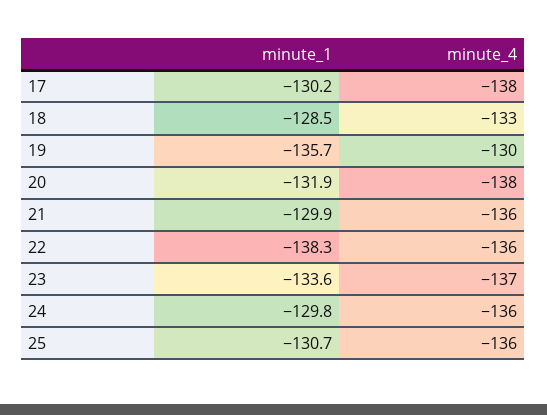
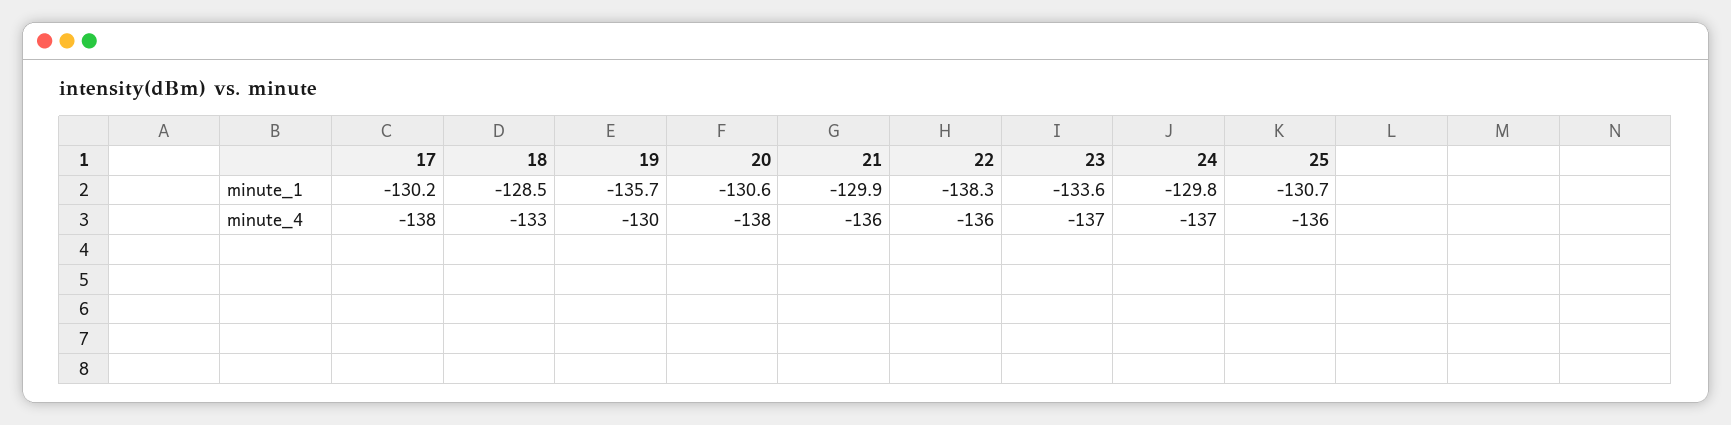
  {
    "minute_1": {
      "17": -130.2,
      "18": -128.5,
      "19": -135.7,
-     "20": -131.9,
+     "20": -130.6,
      "21": -129.9,
      "22": -138.3,
      "23": -133.6,
      "24": -129.8,
      "25": -130.7
    },
    "minute_4": {
      "17": -138,
      "18": -133,
      "19": -130,
      "20": -138,
      "21": -136,
      "22": -136,
      "23": -137,
-     "24": -136,
+     "24": -137,
      "25": -136
    }
  }

